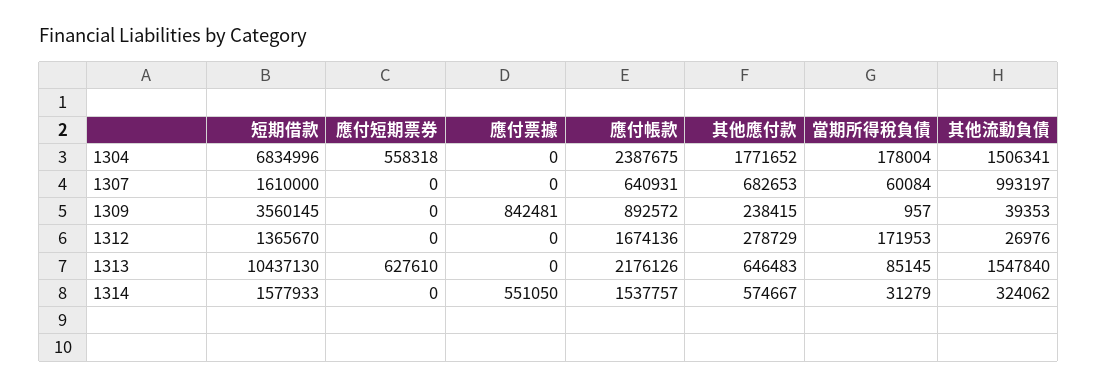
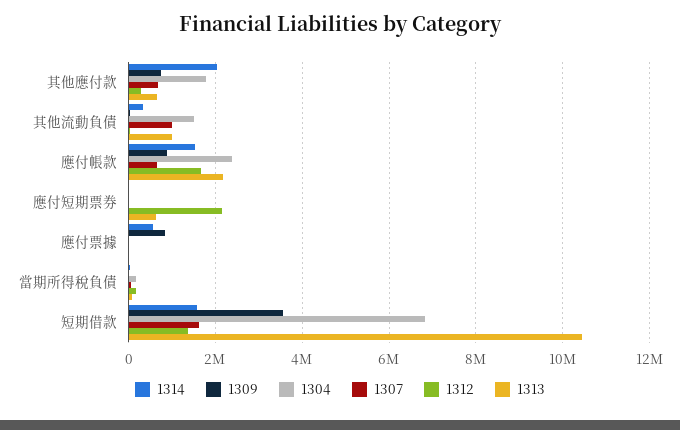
  {
    "1304": {
      "短期借款": 6834996,
-     "應付短期票券": 558318,
+     "應付短期票券": 0,
      "應付票據": 0,
      "應付帳款": 2387675,
      "其他應付款": 1771652,
      "當期所得稅負債": 178004,
      "其他流動負債": 1506341
    },
    "1307": {
      "短期借款": 1610000,
      "應付短期票券": 0,
      "應付票據": 0,
      "應付帳款": 640931,
      "其他應付款": 682653,
      "當期所得稅負債": 60084,
      "其他流動負債": 993197
    },
    "1309": {
      "短期借款": 3560145,
      "應付短期票券": 0,
      "應付票據": 842481,
      "應付帳款": 892572,
-     "其他應付款": 238415,
+     "其他應付款": 800000,
      "當期所得稅負債": 957,
      "其他流動負債": 39353
    },
    "1312": {
      "短期借款": 1365670,
-     "應付短期票券": 0,
+     "應付短期票券": 2200000,
      "應付票據": 0,
      "應付帳款": 1674136,
      "其他應付款": 278729,
      "當期所得稅負債": 171953,
      "其他流動負債": 26976
    },
    "1313": {
      "短期借款": 10437130,
      "應付短期票券": 627610,
      "應付票據": 0,
      "應付帳款": 2176126,
      "其他應付款": 646483,
      "當期所得稅負債": 85145,
-     "其他流動負債": 1547840
+     "其他流動負債": 1000000
    },
    "1314": {
      "短期借款": 1577933,
      "應付短期票券": 0,
      "應付票據": 551050,
      "應付帳款": 1537757,
-     "其他應付款": 574667,
+     "其他應付款": 2000000,
      "當期所得稅負債": 31279,
      "其他流動負債": 324062
    }
  }

